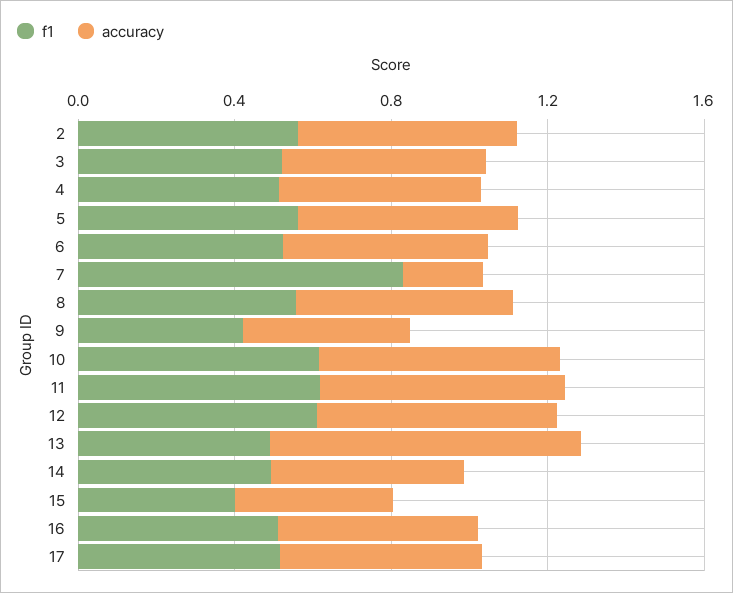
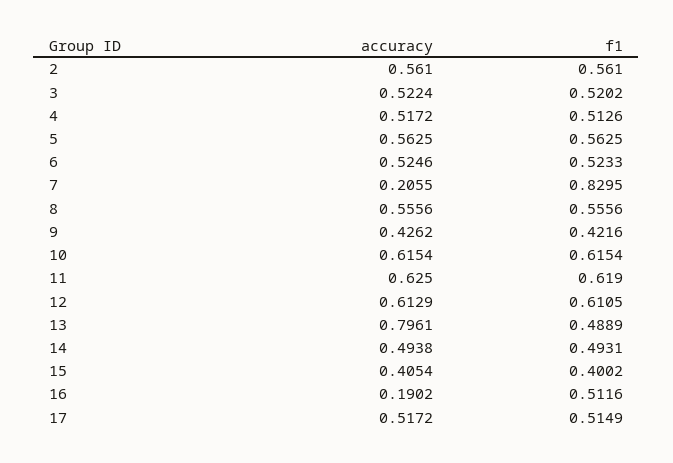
  {
    "f1": {
      "2": 0.561,
      "3": 0.5202,
      "4": 0.5126,
      "5": 0.5625,
      "6": 0.5233,
      "7": 0.8295,
      "8": 0.5556,
      "9": 0.4216,
      "10": 0.6154,
      "11": 0.619,
      "12": 0.6105,
      "13": 0.4889,
      "14": 0.4931,
      "15": 0.4002,
      "16": 0.5116,
      "17": 0.5149
    },
    "accuracy": {
      "2": 0.561,
      "3": 0.5224,
      "4": 0.5172,
      "5": 0.5625,
      "6": 0.5246,
      "7": 0.2055,
      "8": 0.5556,
      "9": 0.4262,
      "10": 0.6154,
      "11": 0.625,
      "12": 0.6129,
      "13": 0.7961,
      "14": 0.4938,
      "15": 0.4054,
-     "16": 0.5,
+     "16": 0.1902,
      "17": 0.5172
    }
  }

